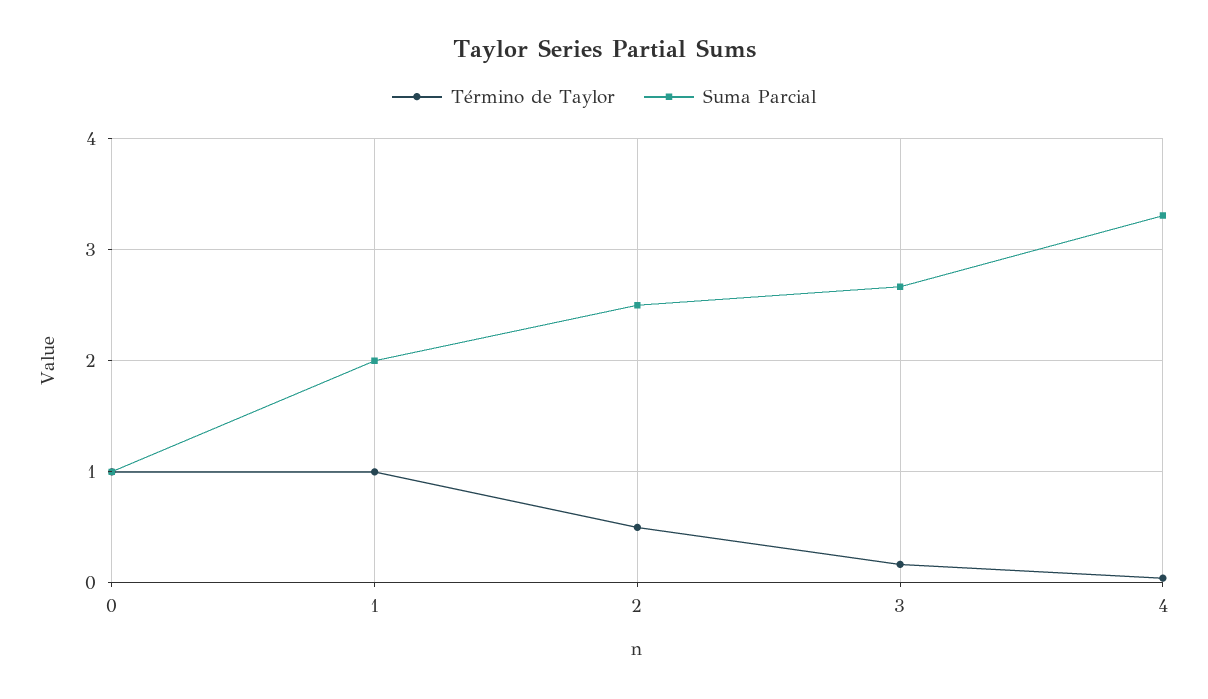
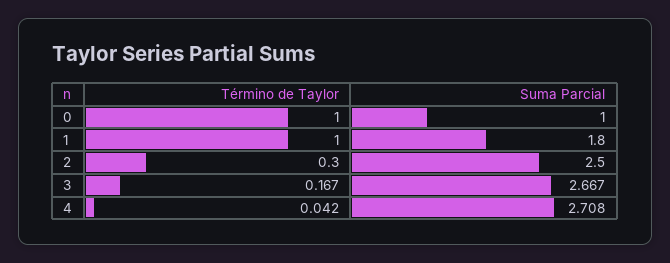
  {
    "Término de Taylor": {
      "0": 1,
      "1": 1,
-     "2": 0.5,
+     "2": 0.3,
      "3": 0.167,
      "4": 0.042
    },
    "Suma Parcial": {
      "0": 1,
-     "1": 2,
+     "1": 1.8,
      "2": 2.5,
      "3": 2.667,
-     "4": 3.3
+     "4": 2.708
    }
  }

